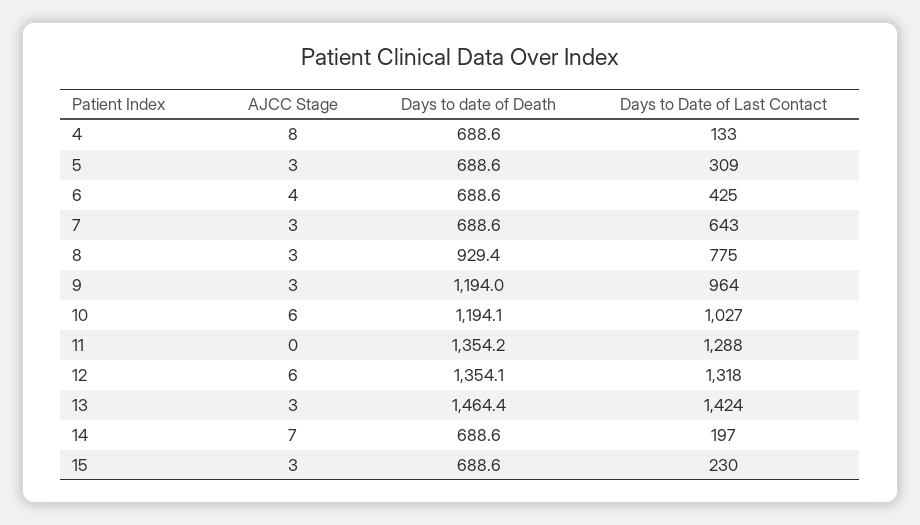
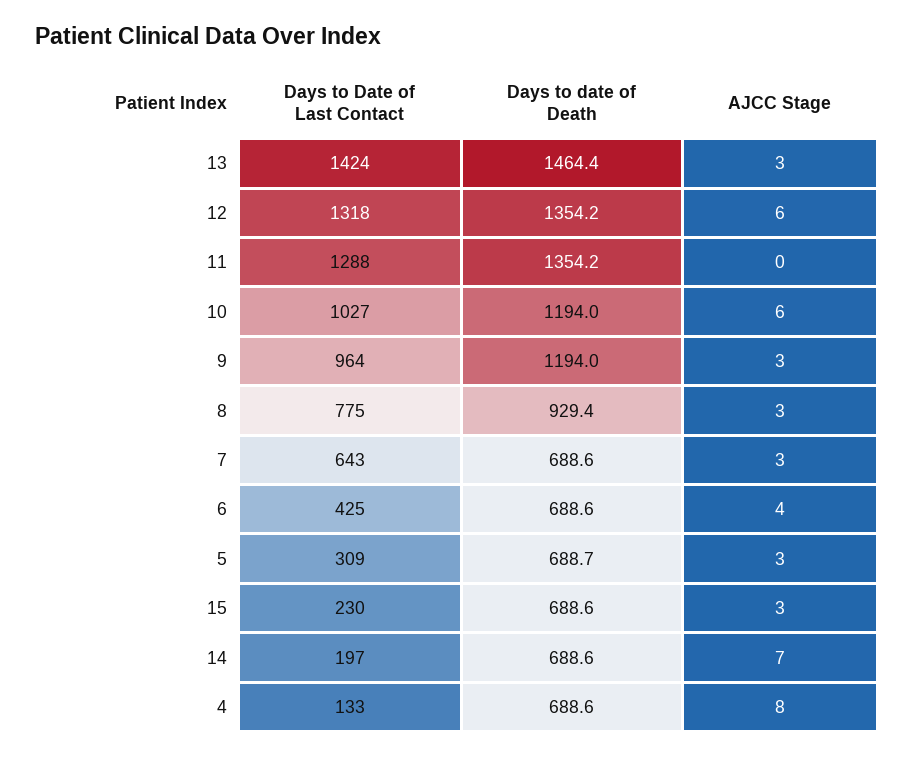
  {
    "AJCC Stage": {
      "4": 8,
      "5": 3,
      "6": 4,
      "7": 3,
      "8": 3,
      "9": 3,
      "10": 6,
      "11": 0,
      "12": 6,
      "13": 3,
      "14": 7,
      "15": 3
    },
    "Days to date of Death": {
      "4": 688.6,
-     "5": 688.6,
+     "5": 688.7,
      "6": 688.6,
      "7": 688.6,
      "8": 929.4,
      "9": 1194,
-     "10": 1194.1,
+     "10": 1194,
      "11": 1354.2,
-     "12": 1354.1,
+     "12": 1354.2,
      "13": 1464.4,
      "14": 688.6,
      "15": 688.6
    },
    "Days to Date of Last Contact": {
      "4": 133,
      "5": 309,
      "6": 425,
      "7": 643,
      "8": 775,
      "9": 964,
      "10": 1027,
      "11": 1288,
      "12": 1318,
      "13": 1424,
      "14": 197,
      "15": 230
    }
  }

